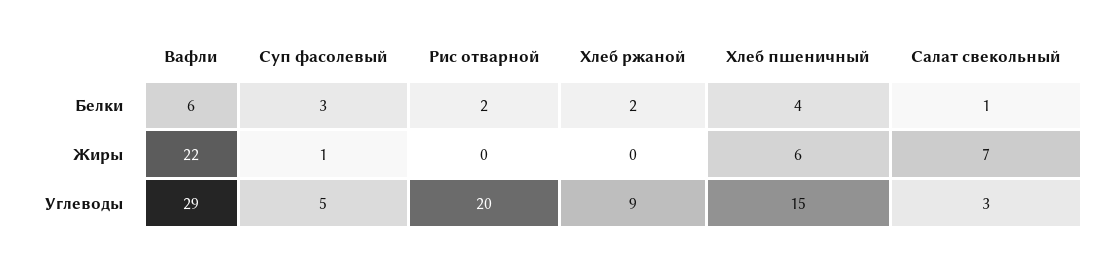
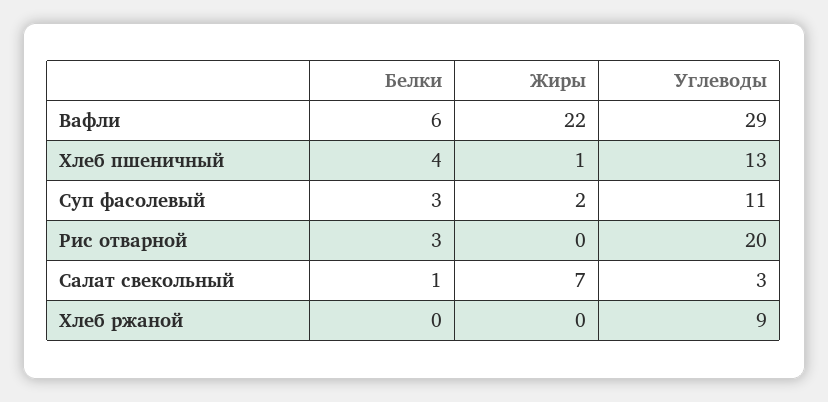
  {
    "Вафли": {
      "Белки": 6,
      "Жиры": 22,
      "Углеводы": 29
    },
    "Суп фасолевый": {
      "Белки": 3,
-     "Жиры": 1,
+     "Жиры": 2,
-     "Углеводы": 5
+     "Углеводы": 11
    },
    "Рис отварной": {
-     "Белки": 2,
+     "Белки": 3,
      "Жиры": 0,
      "Углеводы": 20
    },
    "Хлеб ржаной": {
-     "Белки": 2,
+     "Белки": 0,
      "Жиры": 0,
      "Углеводы": 9
    },
    "Хлеб пшеничный": {
      "Белки": 4,
-     "Жиры": 6,
+     "Жиры": 1,
-     "Углеводы": 15
+     "Углеводы": 13
    },
    "Салат свекольный": {
      "Белки": 1,
      "Жиры": 7,
      "Углеводы": 3
    }
  }

